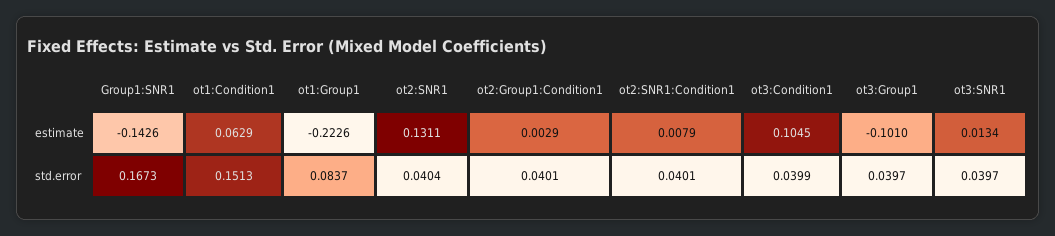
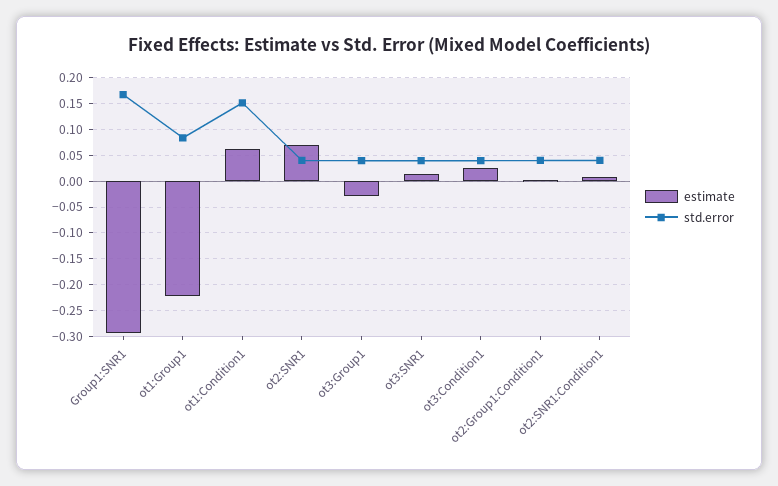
  {
    "estimate": {
-     "Group1:SNR1": -0.1426,
+     "Group1:SNR1": -0.3,
      "ot1:Condition1": 0.0629,
      "ot1:Group1": -0.2226,
-     "ot2:SNR1": 0.1311,
+     "ot2:SNR1": 0.075,
      "ot2:Group1:Condition1": 0.0029,
      "ot2:SNR1:Condition1": 0.0079,
-     "ot3:Condition1": 0.1045,
+     "ot3:Condition1": 0.025,
-     "ot3:Group1": -0.101,
+     "ot3:Group1": -0.025,
      "ot3:SNR1": 0.0134
    },
    "std.error": {
      "Group1:SNR1": 0.1673,
      "ot1:Condition1": 0.1513,
      "ot1:Group1": 0.0837,
      "ot2:SNR1": 0.0404,
      "ot2:Group1:Condition1": 0.0401,
      "ot2:SNR1:Condition1": 0.0401,
      "ot3:Condition1": 0.0399,
      "ot3:Group1": 0.0397,
      "ot3:SNR1": 0.0397
    }
  }

